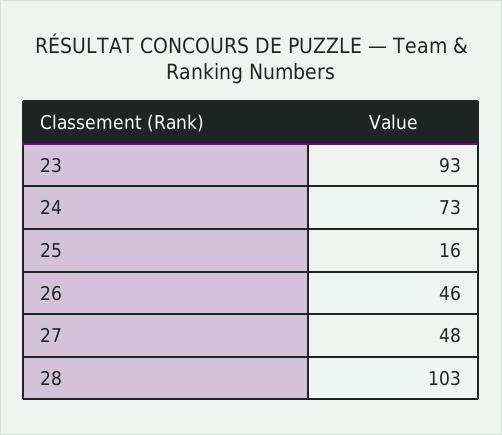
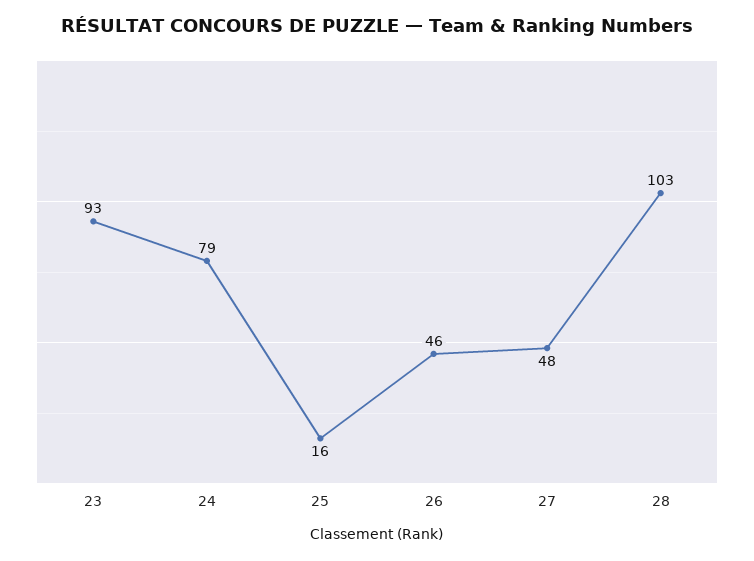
  {
    "23": 93,
-   "24": 73,
+   "24": 79,
    "25": 16,
    "26": 46,
    "27": 48,
    "28": 103
  }

